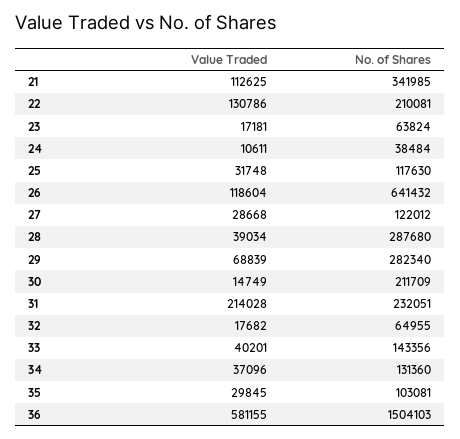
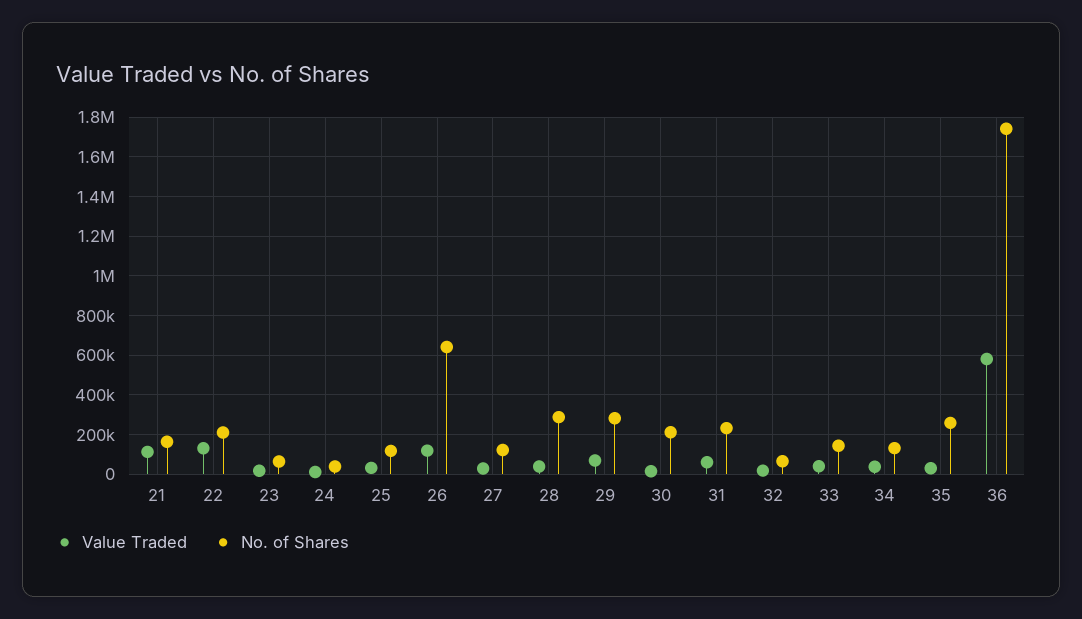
  {
    "Value Traded": {
      "21": 112625,
      "22": 130786,
      "23": 17181,
      "24": 10611,
      "25": 31748,
      "26": 118604,
      "27": 28668,
      "28": 39034,
      "29": 68839,
      "30": 14749,
-     "31": 214028,
+     "31": 50000,
      "32": 17682,
      "33": 40201,
      "34": 37096,
      "35": 29845,
      "36": 581155
    },
    "No. of Shares": {
-     "21": 341985,
+     "21": 150000,
      "22": 210081,
      "23": 63824,
      "24": 38484,
      "25": 117630,
      "26": 641432,
      "27": 122012,
      "28": 287680,
      "29": 282340,
      "30": 211709,
      "31": 232051,
      "32": 64955,
      "33": 143356,
      "34": 131360,
-     "35": 103081,
+     "35": 250000,
-     "36": 1504103
+     "36": 1750000
    }
  }

